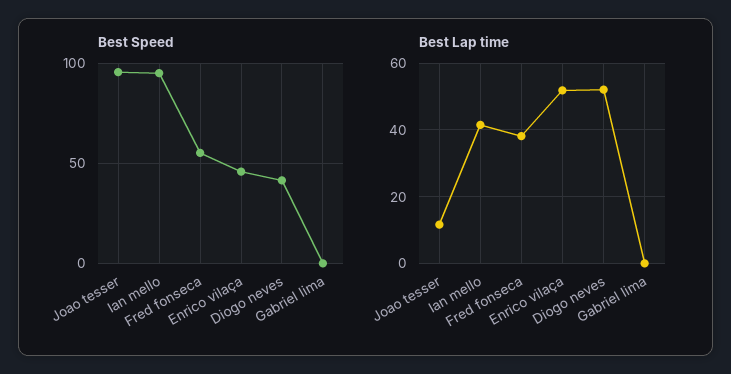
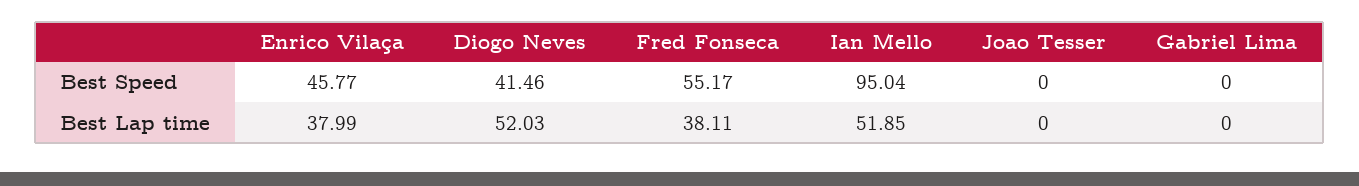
  {
    "Best Speed": {
-     "Joao tesser": 95,
+     "Joao tesser": 0,
      "Ian mello": 95.04,
      "Fred fonseca": 55.17,
      "Enrico vilaça": 45.77,
      "Diogo neves": 41.46,
      "Gabriel lima": 0
    },
    "Best Lap time": {
-     "Joao tesser": 12,
+     "Joao tesser": 0,
-     "Ian mello": 42,
+     "Ian mello": 51.85,
      "Fred fonseca": 38.11,
-     "Enrico vilaça": 52,
+     "Enrico vilaça": 37.99,
      "Diogo neves": 52.03,
      "Gabriel lima": 0
    }
  }

